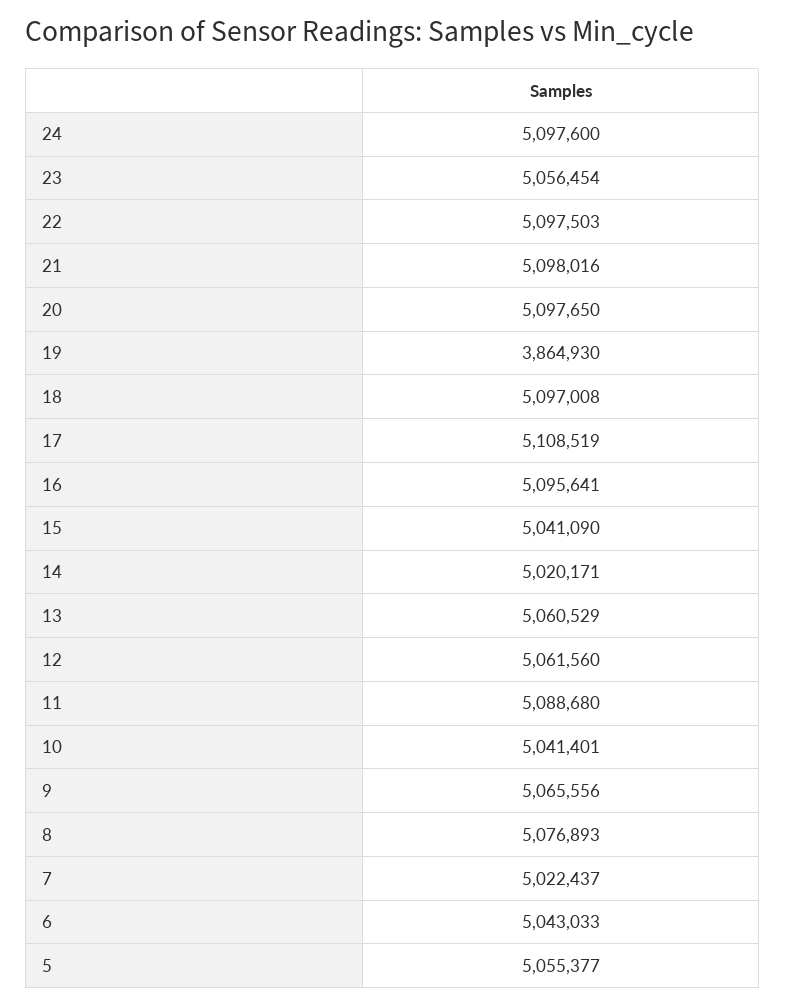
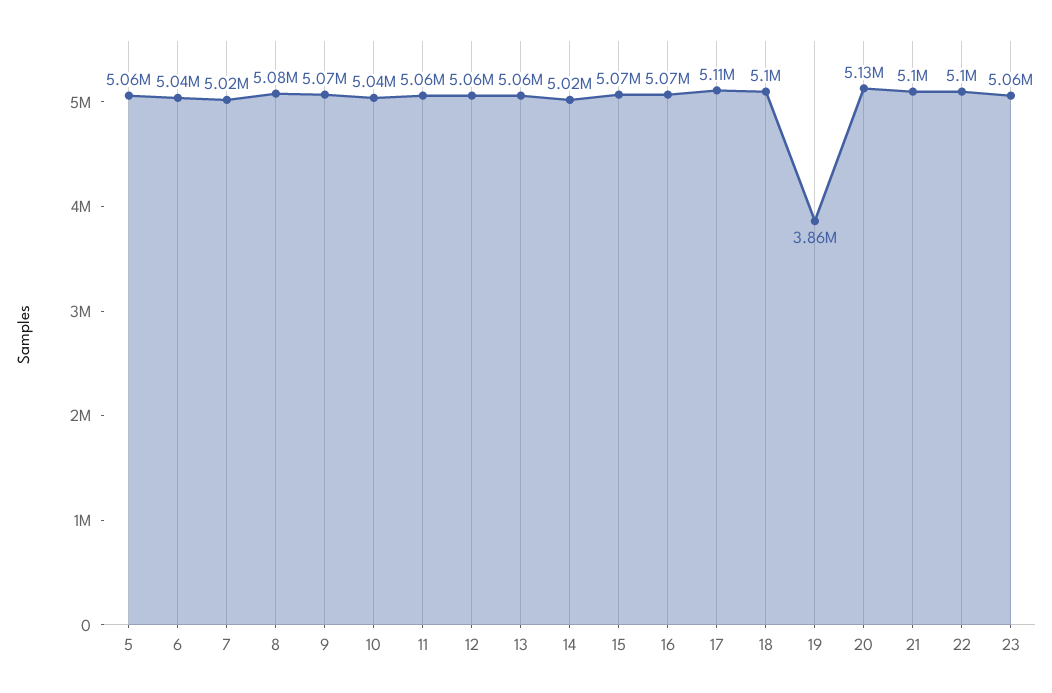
  {
-   "24": 5097600,
    "23": 5056454,
    "22": 5097503,
    "21": 5098016,
-   "20": 5097650,
+   "20": 5130000,
    "19": 3864930,
    "18": 5097008,
    "17": 5108519,
-   "16": 5095641,
+   "16": 5070000,
-   "15": 5041090,
+   "15": 5070000,
    "14": 5020171,
    "13": 5060529,
    "12": 5061560,
-   "11": 5088680,
+   "11": 5060000,
    "10": 5041401,
    "9": 5065556,
    "8": 5076893,
    "7": 5022437,
    "6": 5043033,
    "5": 5055377
  }

